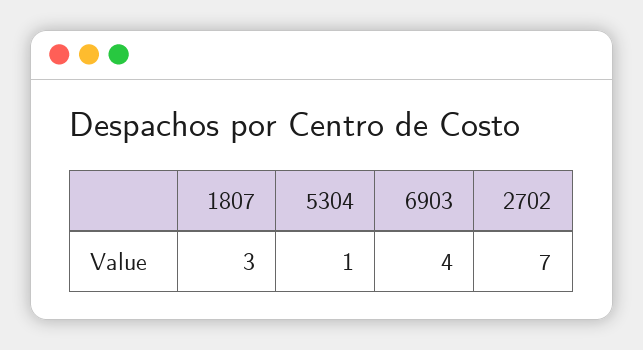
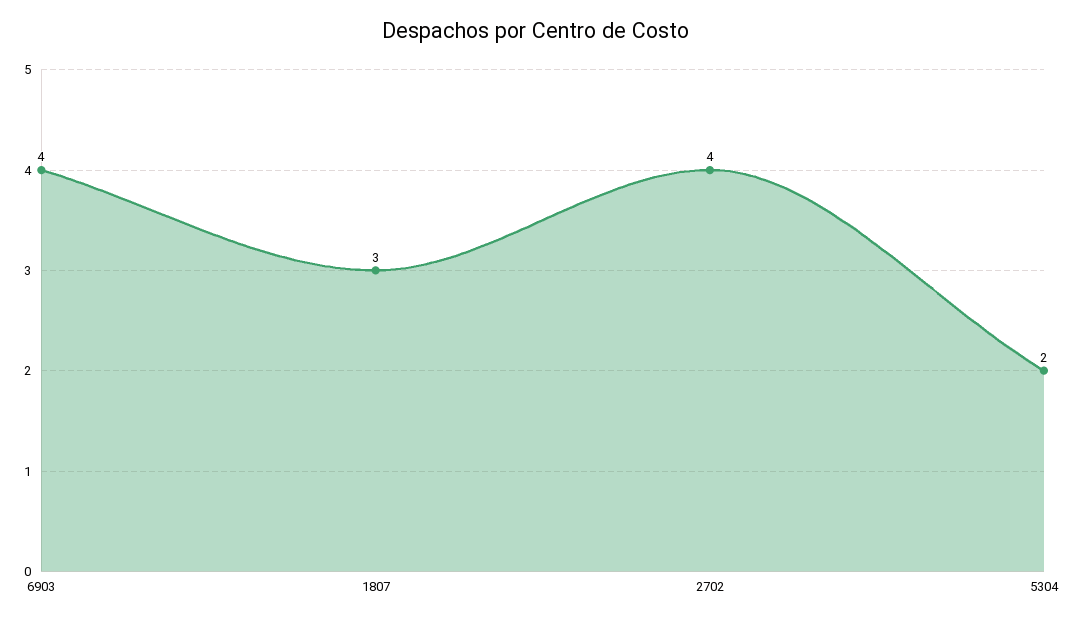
  {
    "1807": 3,
-   "5304": 1,
+   "5304": 2,
    "6903": 4,
-   "2702": 7
+   "2702": 4
  }

